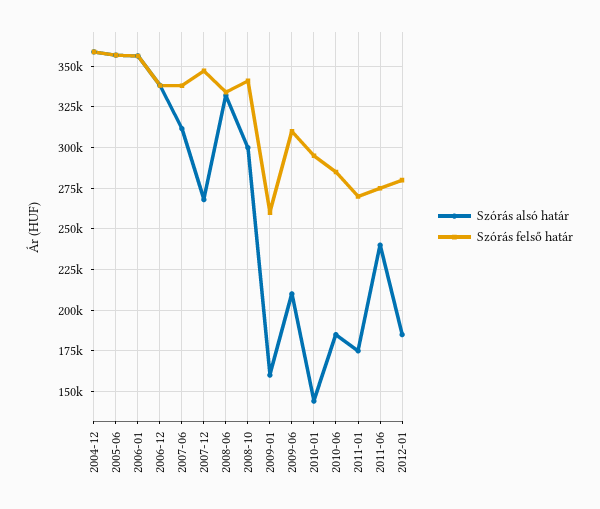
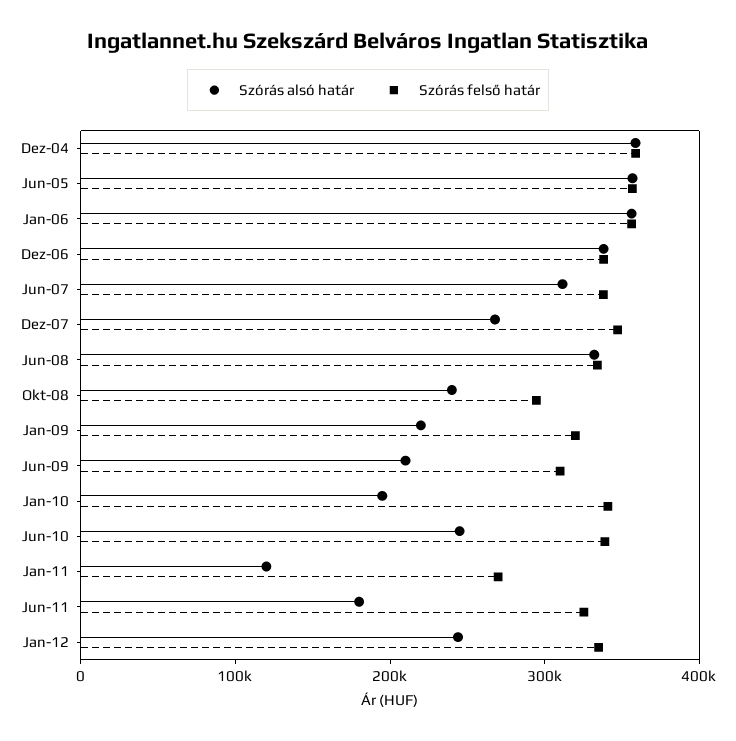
  {
    "Szórás alsó határ": {
      "2004-12": 360000,
      "2005-06": 355000,
      "2006-01": 355000,
      "2006-12": 340000,
      "2007-06": 310000,
      "2007-12": 270000,
      "2008-06": 330000,
-     "2008-10": 300000,
+     "2008-10": 240000,
-     "2009-01": 160000,
+     "2009-01": 220000,
      "2009-06": 210000,
-     "2010-01": 145000,
+     "2010-01": 200000,
-     "2010-06": 185000,
+     "2010-06": 240000,
-     "2011-01": 175000,
+     "2011-01": 120000,
-     "2011-06": 240000,
+     "2011-06": 180000,
-     "2012-01": 185000
+     "2012-01": 240000
    },
    "Szórás felső határ": {
      "2004-12": 360000,
      "2005-06": 355000,
      "2006-01": 355000,
      "2006-12": 340000,
      "2007-06": 340000,
      "2007-12": 345000,
      "2008-06": 335000,
-     "2008-10": 340000,
+     "2008-10": 300000,
-     "2009-01": 260000,
+     "2009-01": 320000,
      "2009-06": 310000,
-     "2010-01": 295000,
+     "2010-01": 340000,
-     "2010-06": 285000,
+     "2010-06": 340000,
      "2011-01": 270000,
-     "2011-06": 275000,
+     "2011-06": 320000,
-     "2012-01": 280000
+     "2012-01": 340000
    }
  }

